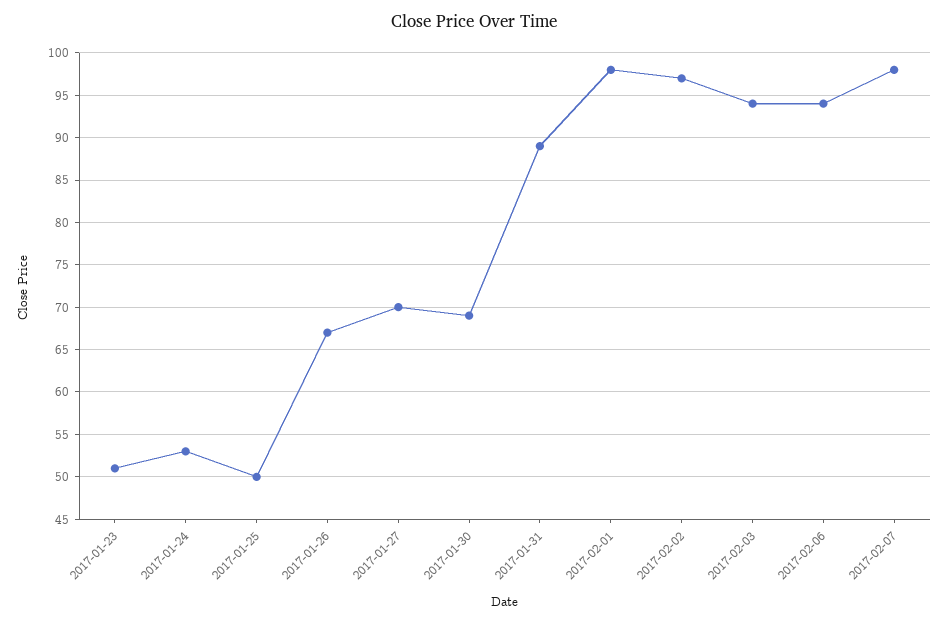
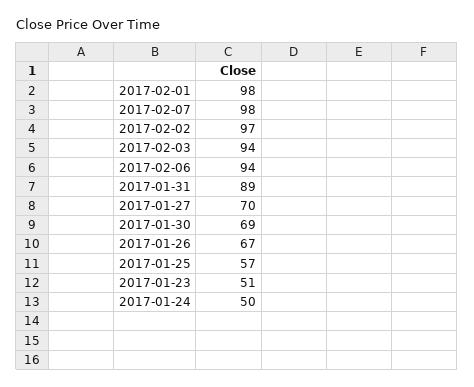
  {
    "2017-01-23": 51,
-   "2017-01-24": 53,
+   "2017-01-24": 50,
-   "2017-01-25": 50,
+   "2017-01-25": 57,
    "2017-01-26": 67,
    "2017-01-27": 70,
    "2017-01-30": 69,
    "2017-01-31": 89,
    "2017-02-01": 98,
    "2017-02-02": 97,
    "2017-02-03": 94,
    "2017-02-06": 94,
    "2017-02-07": 98
  }

